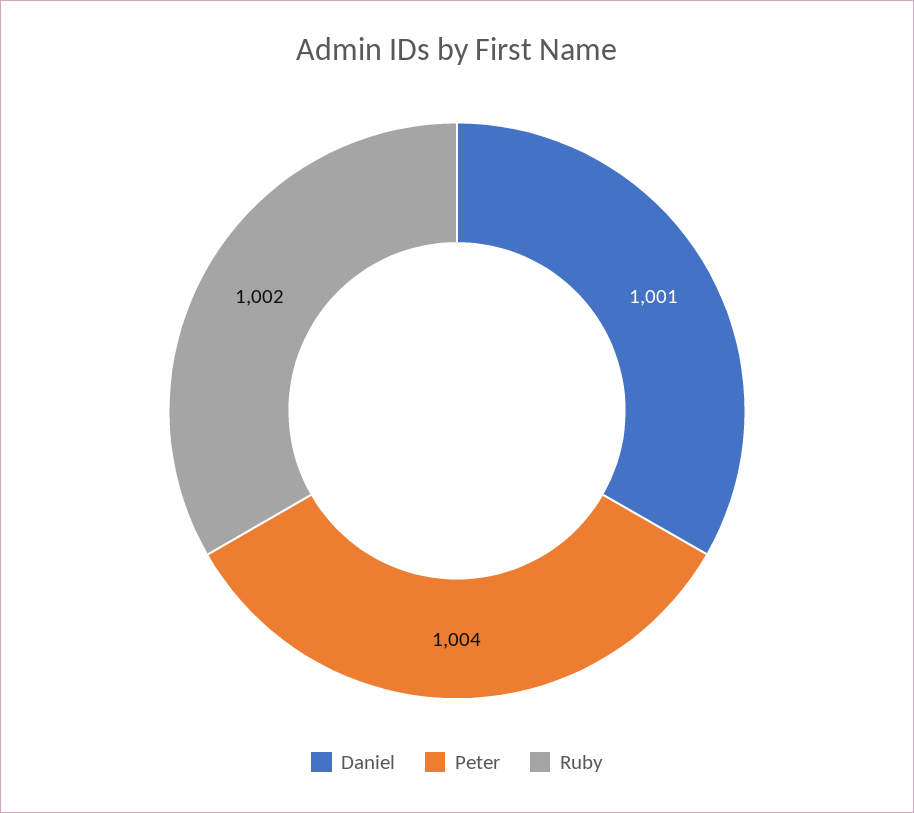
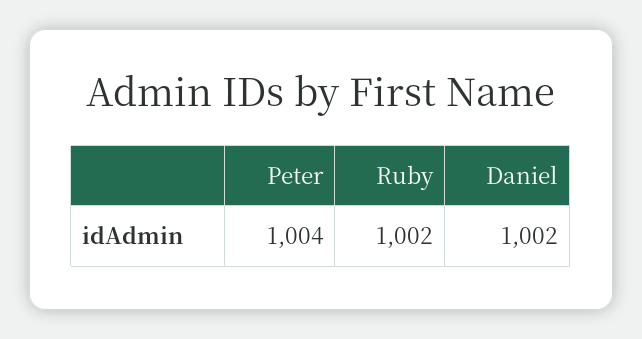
  {
-   "Daniel": 1001,
+   "Daniel": 1002,
    "Peter": 1004,
    "Ruby": 1002
  }

